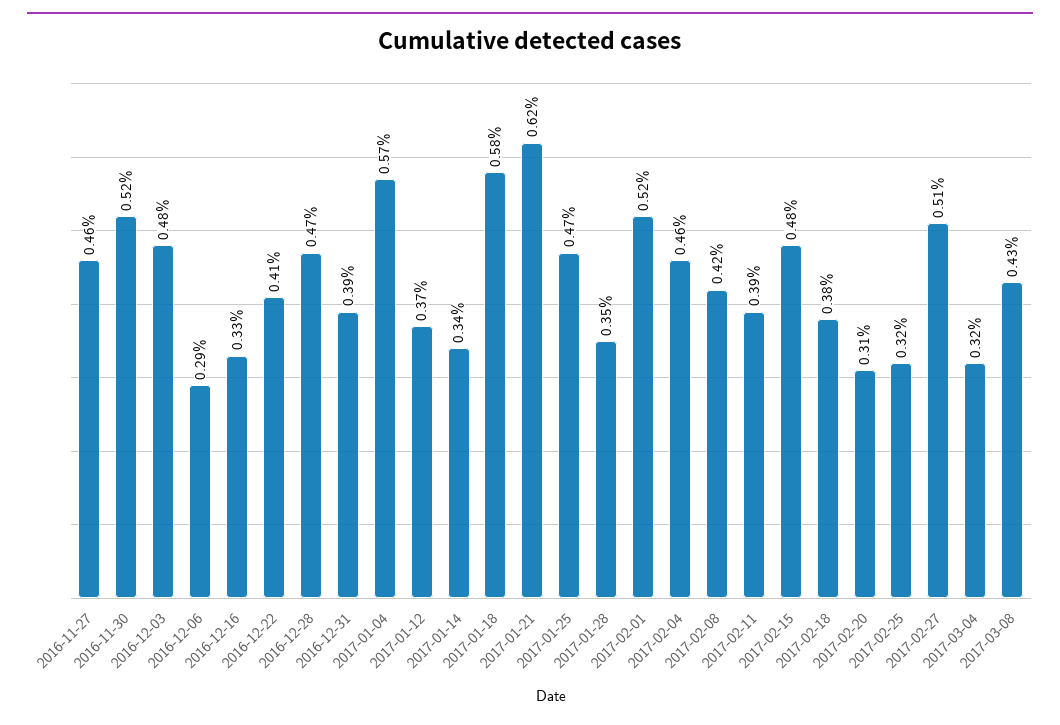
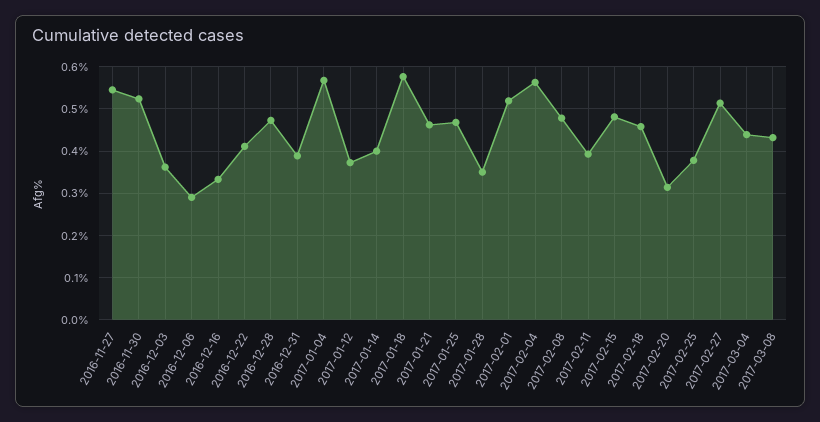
  {
-   "2016-11-27": 0.46,
+   "2016-11-27": 0.54,
    "2016-11-30": 0.52,
-   "2016-12-03": 0.48,
+   "2016-12-03": 0.36,
    "2016-12-06": 0.29,
    "2016-12-16": 0.33,
    "2016-12-22": 0.41,
    "2016-12-28": 0.47,
    "2016-12-31": 0.39,
    "2017-01-04": 0.57,
    "2017-01-12": 0.37,
-   "2017-01-14": 0.34,
+   "2017-01-14": 0.4,
    "2017-01-18": 0.58,
-   "2017-01-21": 0.62,
+   "2017-01-21": 0.46,
    "2017-01-25": 0.47,
    "2017-01-28": 0.35,
    "2017-02-01": 0.52,
-   "2017-02-04": 0.46,
+   "2017-02-04": 0.56,
-   "2017-02-08": 0.42,
+   "2017-02-08": 0.48,
    "2017-02-11": 0.39,
    "2017-02-15": 0.48,
-   "2017-02-18": 0.38,
+   "2017-02-18": 0.46,
    "2017-02-20": 0.31,
-   "2017-02-25": 0.32,
+   "2017-02-25": 0.38,
    "2017-02-27": 0.51,
-   "2017-03-04": 0.32,
+   "2017-03-04": 0.44,
    "2017-03-08": 0.43
  }

